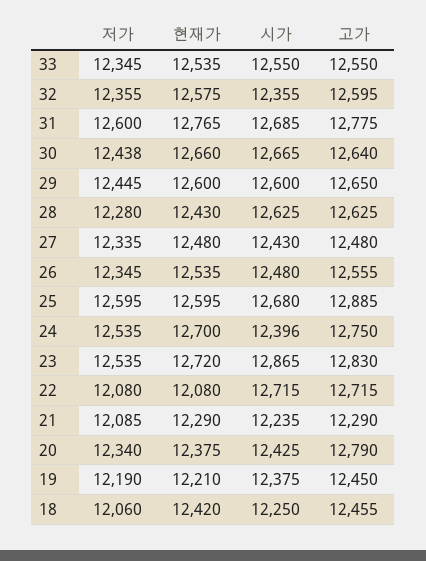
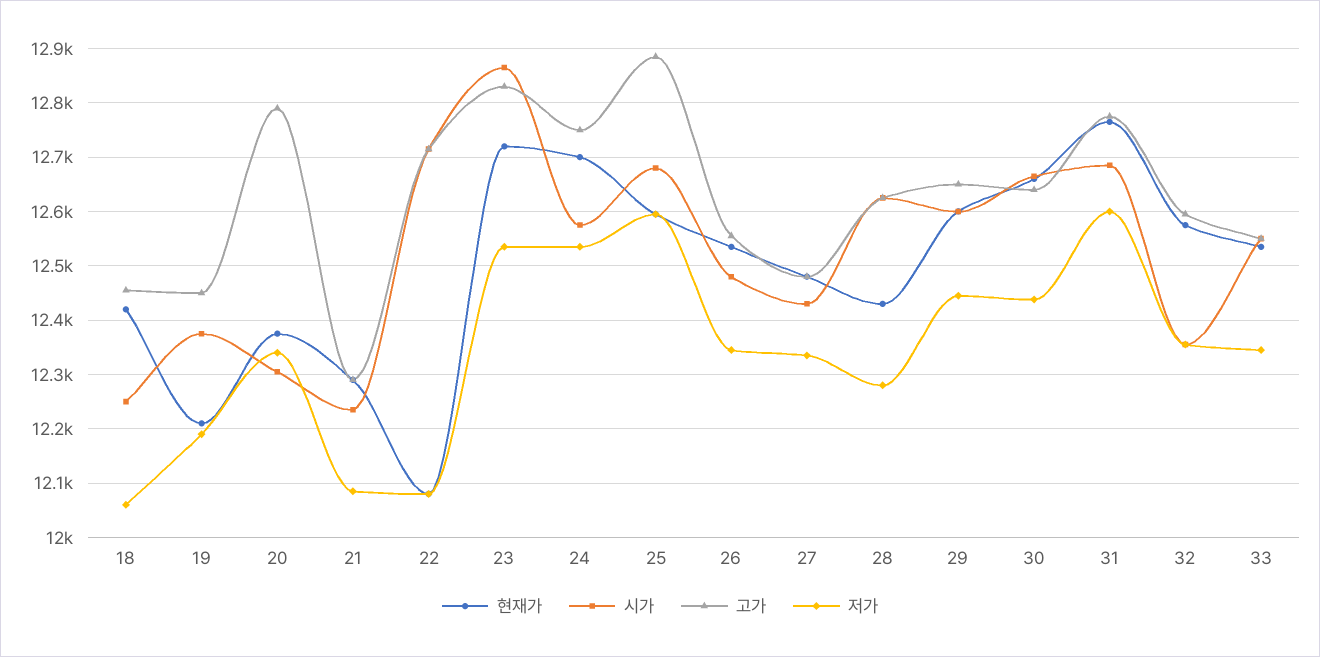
  {
    "저가": {
      "33": 12345,
      "32": 12355,
      "31": 12600,
      "30": 12438,
      "29": 12445,
      "28": 12280,
      "27": 12335,
      "26": 12345,
      "25": 12595,
      "24": 12535,
      "23": 12535,
      "22": 12080,
      "21": 12085,
      "20": 12340,
      "19": 12190,
      "18": 12060
    },
    "현재가": {
      "33": 12535,
      "32": 12575,
      "31": 12765,
      "30": 12660,
      "29": 12600,
      "28": 12430,
      "27": 12480,
      "26": 12535,
      "25": 12595,
      "24": 12700,
      "23": 12720,
      "22": 12080,
      "21": 12290,
      "20": 12375,
      "19": 12210,
      "18": 12420
    },
    "시가": {
      "33": 12550,
      "32": 12355,
      "31": 12685,
      "30": 12665,
      "29": 12600,
      "28": 12625,
      "27": 12430,
      "26": 12480,
      "25": 12680,
-     "24": 12396,
+     "24": 12580,
      "23": 12865,
      "22": 12715,
      "21": 12235,
-     "20": 12425,
+     "20": 12300,
      "19": 12375,
      "18": 12250
    },
    "고가": {
      "33": 12550,
      "32": 12595,
      "31": 12775,
      "30": 12640,
      "29": 12650,
      "28": 12625,
      "27": 12480,
      "26": 12555,
      "25": 12885,
      "24": 12750,
      "23": 12830,
      "22": 12715,
      "21": 12290,
      "20": 12790,
      "19": 12450,
      "18": 12455
    }
  }

